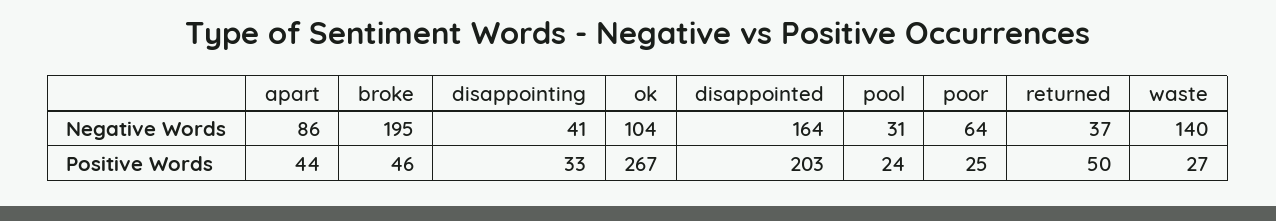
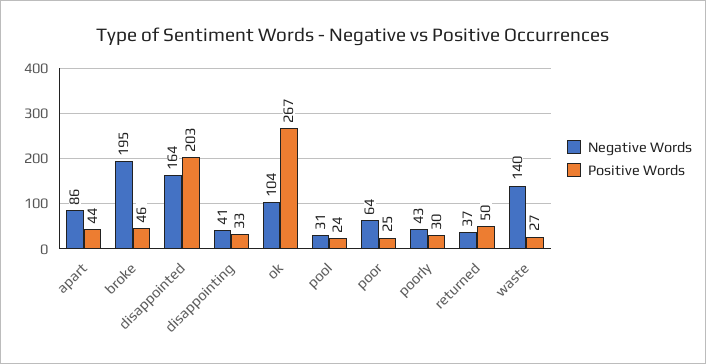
  {
    "Negative Words": {
      "apart": 86,
      "broke": 195,
      "disappointing": 41,
      "ok": 104,
      "disappointed": 164,
      "pool": 31,
      "poor": 64,
      "returned": 37,
-     "waste": 140
+     "waste": 140,
+     "poorly": 43
    },
    "Positive Words": {
      "apart": 44,
      "broke": 46,
      "disappointing": 33,
      "ok": 267,
      "disappointed": 203,
      "pool": 24,
      "poor": 25,
      "returned": 50,
-     "waste": 27
+     "waste": 27,
+     "poorly": 30
    }
  }

